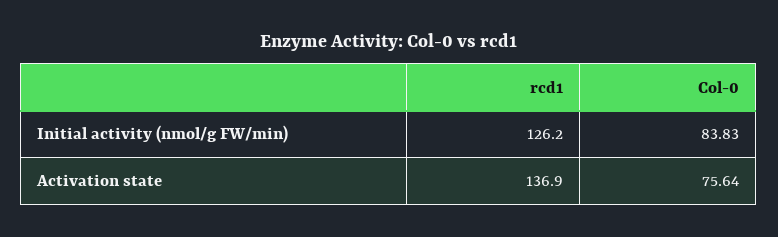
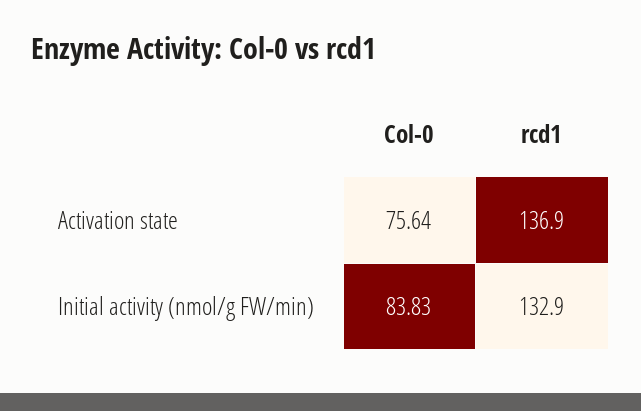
  {
    "rcd1": {
-     "Initial activity (nmol/g FW/min)": 126.2,
+     "Initial activity (nmol/g FW/min)": 132.9,
      "Activation state": 136.9
    },
    "Col-0": {
      "Initial activity (nmol/g FW/min)": 83.83,
      "Activation state": 75.64
    }
  }

